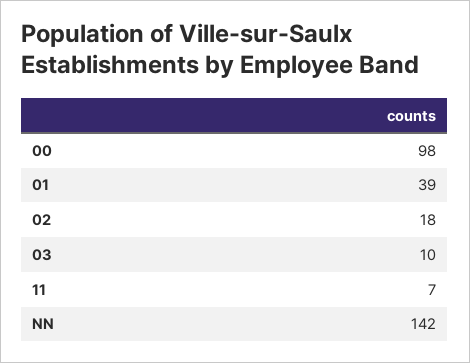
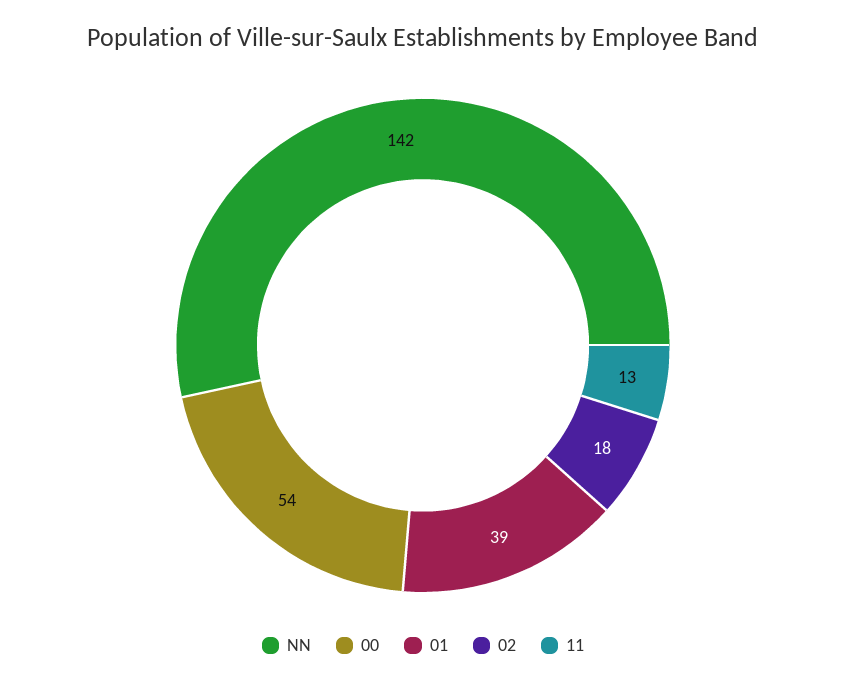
  {
-   "00": 98,
+   "00": 54,
    "01": 39,
    "02": 18,
-   "03": 10,
-   "11": 7,
+   "11": 13,
    "NN": 142
  }

